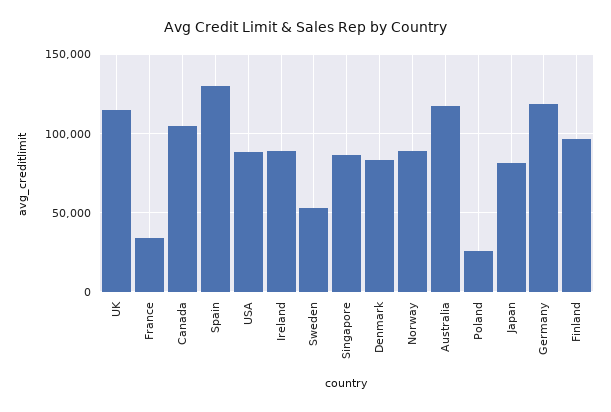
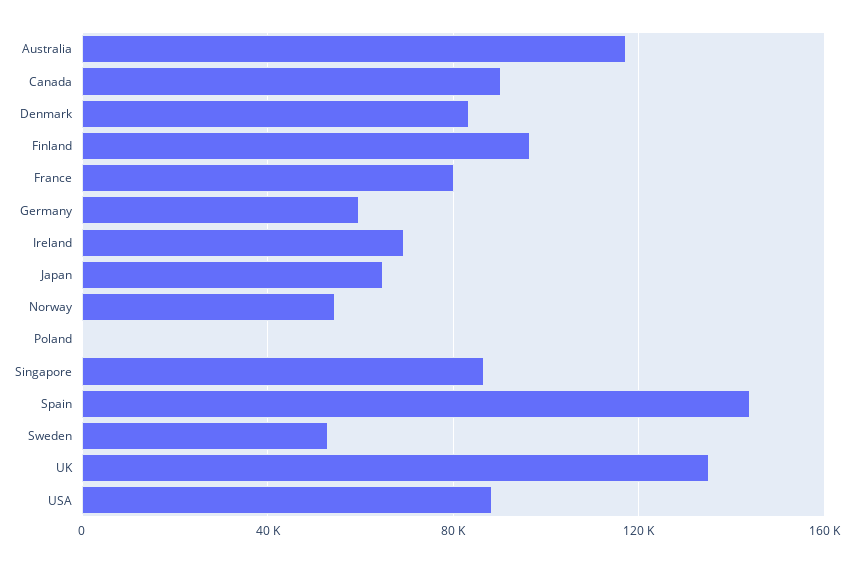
  {
-   "UK": 115000,
+   "UK": 135000,
-   "France": 35000,
+   "France": 80000,
-   "Canada": 105000,
+   "Canada": 90000,
-   "Spain": 130000,
+   "Spain": 145000,
    "USA": 90000,
-   "Ireland": 90000,
+   "Ireland": 70000,
    "Sweden": 55000,
    "Singapore": 85000,
    "Denmark": 85000,
-   "Norway": 90000,
+   "Norway": 55000,
    "Australia": 115000,
-   "Poland": 25000,
+   "Poland": 0,
-   "Japan": 80000,
+   "Japan": 65000,
-   "Germany": 120000,
+   "Germany": 60000,
    "Finland": 95000
  }

